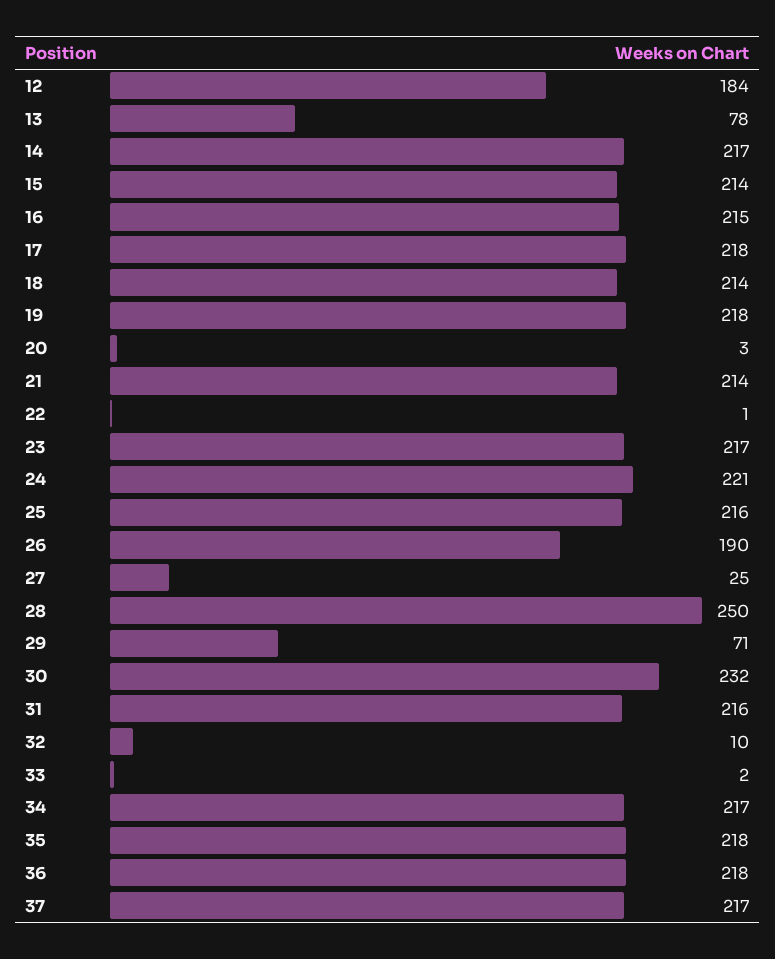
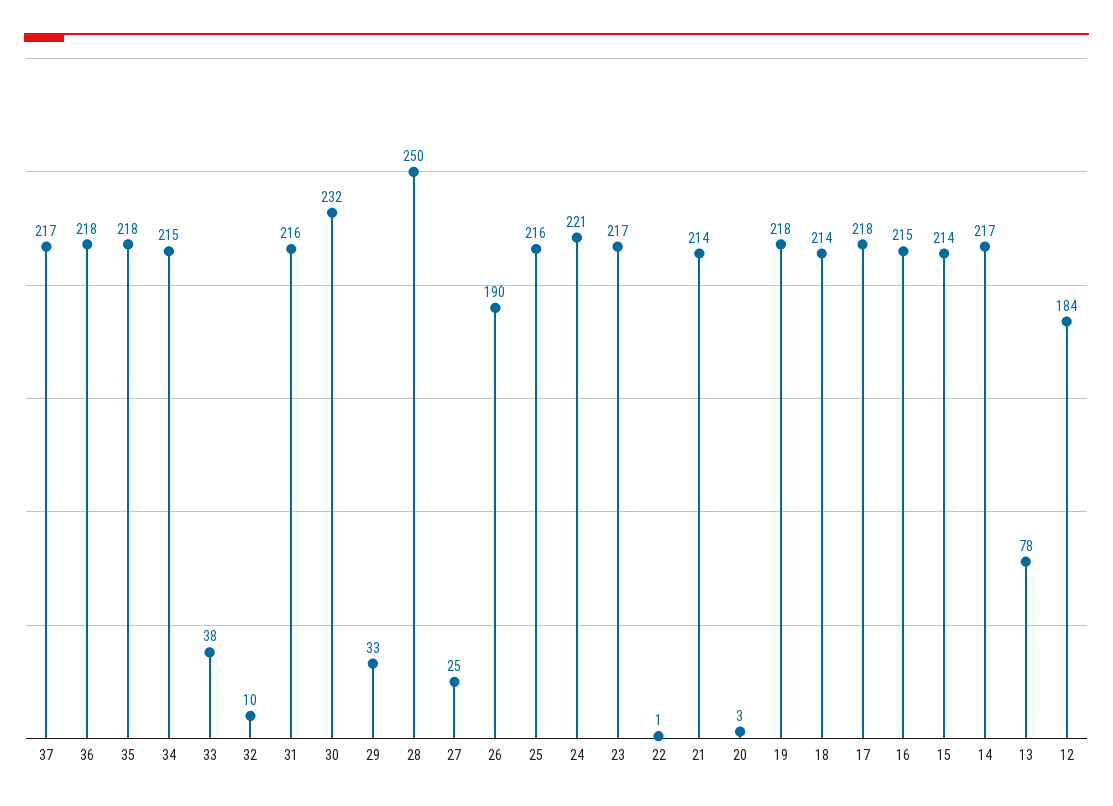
  {
    "12": 184,
    "13": 78,
    "14": 217,
    "15": 214,
    "16": 215,
    "17": 218,
    "18": 214,
    "19": 218,
    "20": 3,
    "21": 214,
    "22": 1,
    "23": 217,
    "24": 221,
    "25": 216,
    "26": 190,
    "27": 25,
    "28": 250,
-   "29": 71,
+   "29": 33,
    "30": 232,
    "31": 216,
    "32": 10,
-   "33": 2,
+   "33": 38,
-   "34": 217,
+   "34": 215,
    "35": 218,
    "36": 218,
    "37": 217
  }

